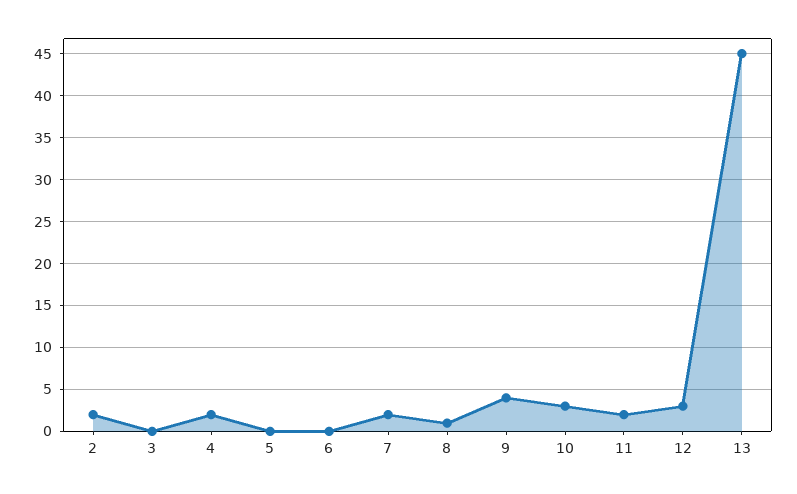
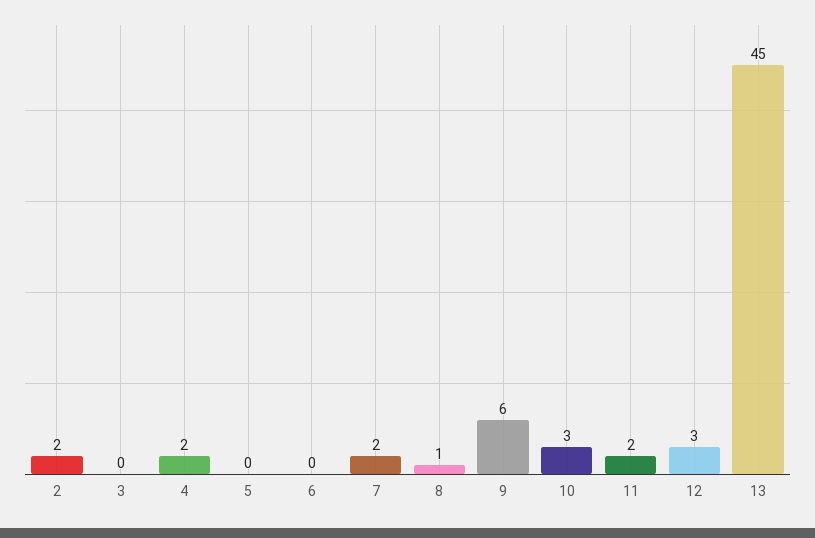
  {
    "2": 2,
    "3": 0,
    "4": 2,
    "5": 0,
    "6": 0,
    "7": 2,
    "8": 1,
-   "9": 4,
+   "9": 6,
    "10": 3,
    "11": 2,
    "12": 3,
    "13": 45
  }

